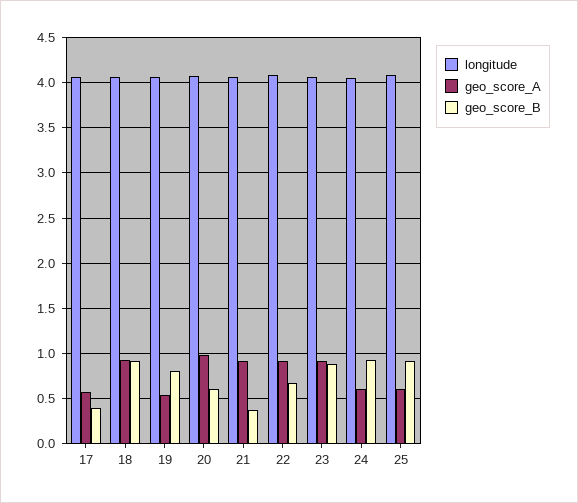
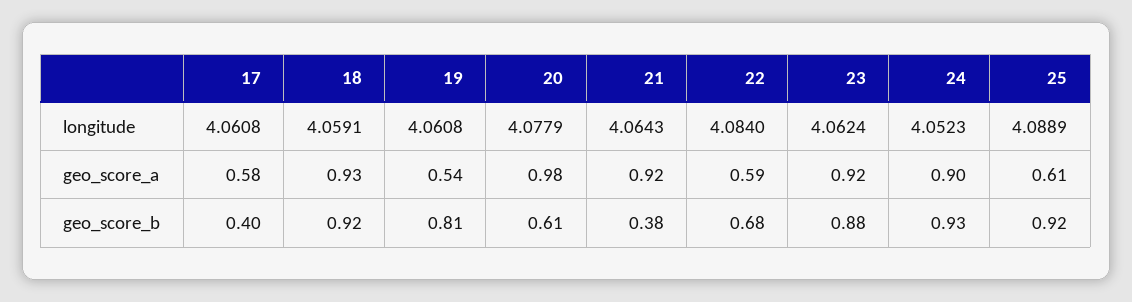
  {
    "longitude": {
      "17": 4.0608,
      "18": 4.0591,
      "19": 4.0608,
      "20": 4.0779,
      "21": 4.0643,
      "22": 4.084,
      "23": 4.0624,
      "24": 4.0523,
      "25": 4.0889
    },
    "geo_score_A": {
      "17": 0.58,
      "18": 0.93,
      "19": 0.54,
      "20": 0.98,
      "21": 0.92,
-     "22": 0.9,
+     "22": 0.59,
      "23": 0.92,
-     "24": 0.6,
+     "24": 0.9,
      "25": 0.61
    },
    "geo_score_B": {
      "17": 0.4,
      "18": 0.92,
      "19": 0.81,
      "20": 0.61,
      "21": 0.38,
      "22": 0.68,
      "23": 0.88,
      "24": 0.93,
      "25": 0.92
    }
  }

